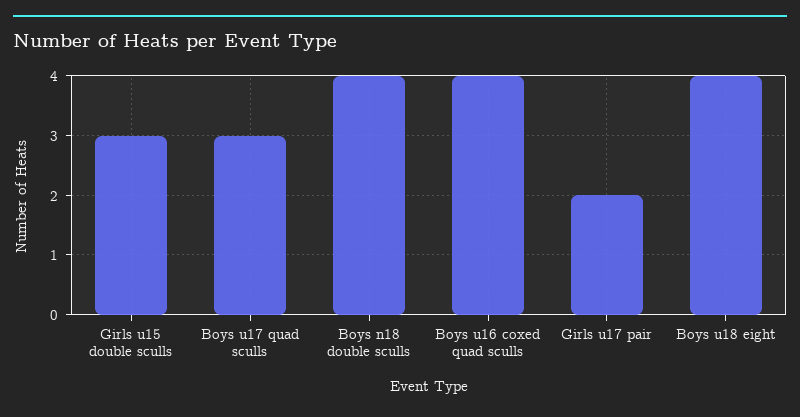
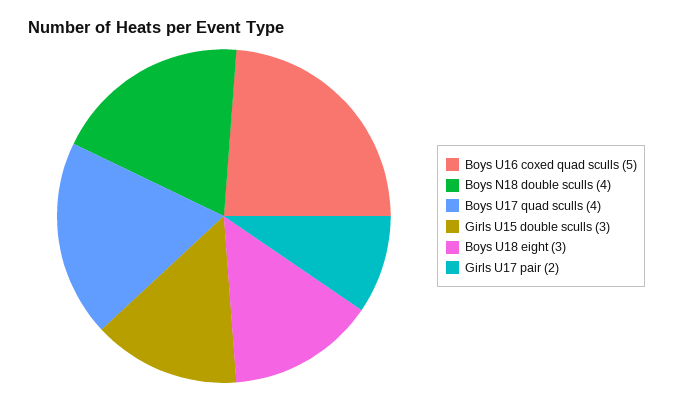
  {
    "Girls u15 double sculls": 3,
-   "Boys u17 quad sculls": 3,
+   "Boys u17 quad sculls": 4,
    "Boys n18 double sculls": 4,
-   "Boys u16 coxed quad sculls": 4,
+   "Boys u16 coxed quad sculls": 5,
    "Girls u17 pair": 2,
-   "Boys u18 eight": 4
+   "Boys u18 eight": 3
  }

